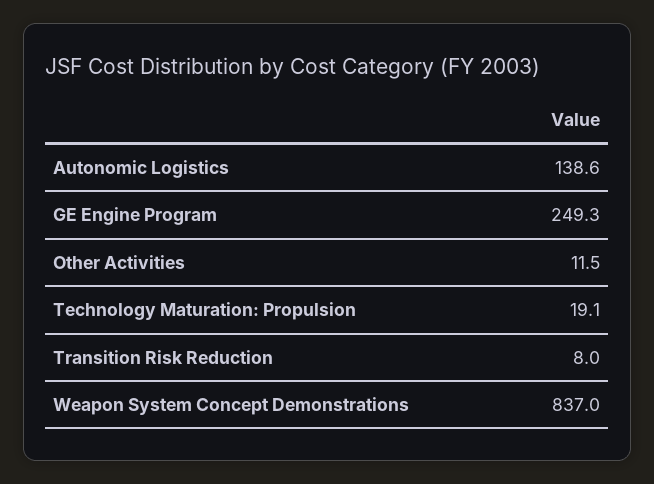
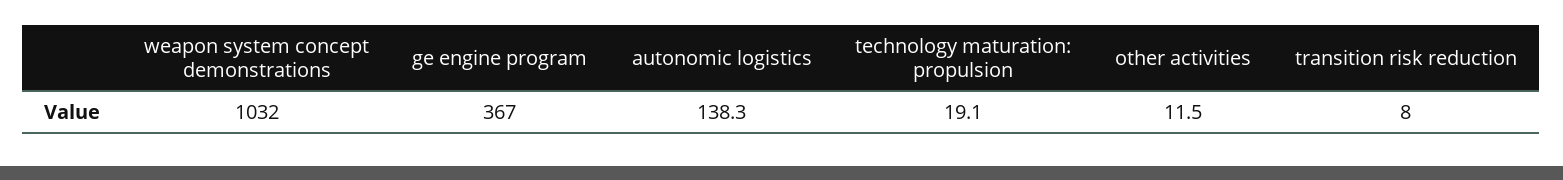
  {
-   "Autonomic Logistics": 138.6,
+   "Autonomic Logistics": 138.3,
-   "GE Engine Program": 249.3,
+   "GE Engine Program": 367,
    "Other Activities": 11.5,
    "Technology Maturation: Propulsion": 19.1,
    "Transition Risk Reduction": 8,
-   "Weapon System Concept Demonstrations": 837
+   "Weapon System Concept Demonstrations": 1032
  }

